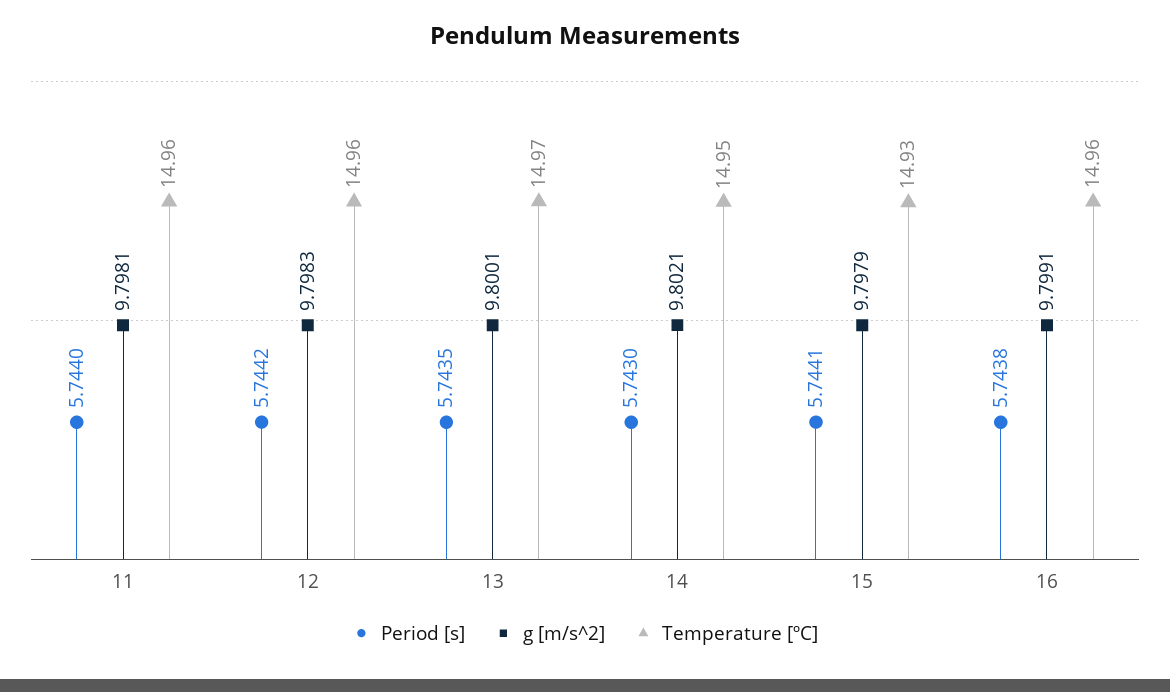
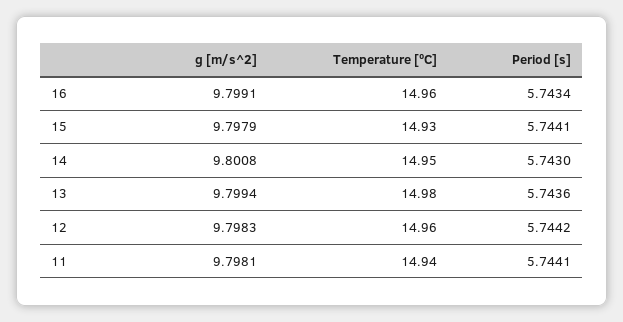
  {
    "Period [s]": {
-     "11": 5.744,
+     "11": 5.7441,
      "12": 5.7442,
-     "13": 5.7435,
+     "13": 5.7436,
      "14": 5.743,
      "15": 5.7441,
-     "16": 5.7438
+     "16": 5.7434
    },
    "g [m/s^2]": {
      "11": 9.7981,
      "12": 9.7983,
-     "13": 9.8001,
+     "13": 9.7994,
-     "14": 9.8021,
+     "14": 9.8008,
      "15": 9.7979,
      "16": 9.7991
    },
    "Temperature [ºC]": {
-     "11": 14.96,
+     "11": 14.94,
      "12": 14.96,
-     "13": 14.97,
+     "13": 14.98,
      "14": 14.95,
      "15": 14.93,
      "16": 14.96
    }
  }

